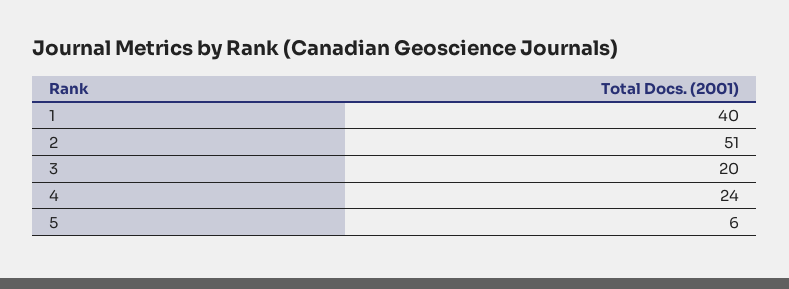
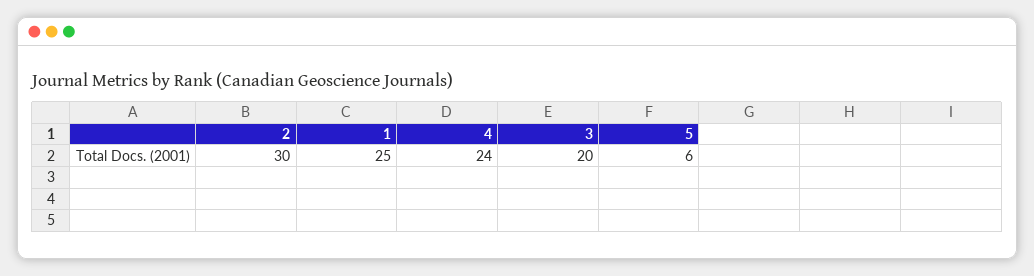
  {
-   "1": 40,
+   "1": 25,
-   "2": 51,
+   "2": 30,
    "3": 20,
    "4": 24,
    "5": 6
  }

